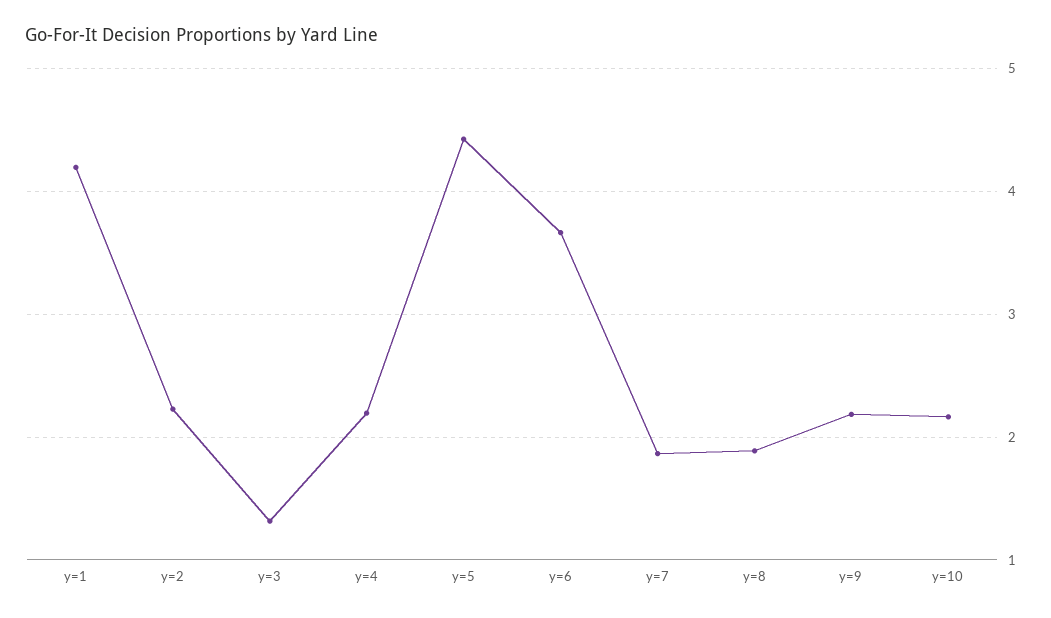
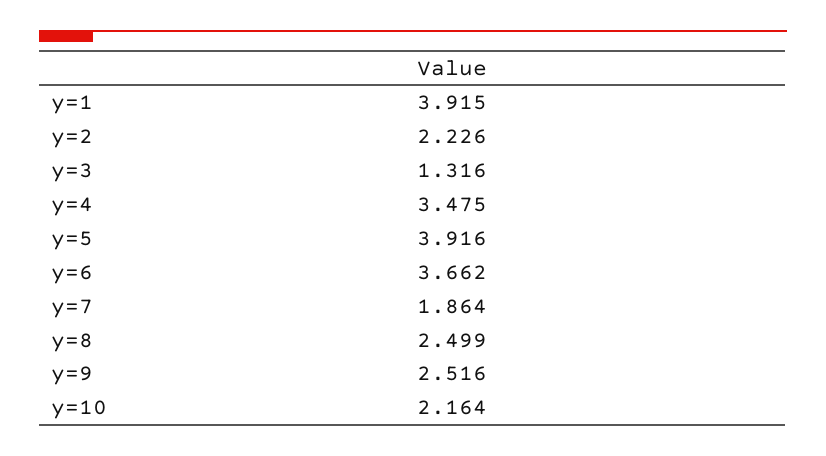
  {
-   "y=1": 4.2,
+   "y=1": 3.915,
    "y=2": 2.226,
    "y=3": 1.316,
-   "y=4": 2.2,
+   "y=4": 3.475,
-   "y=5": 4.4,
+   "y=5": 3.916,
    "y=6": 3.662,
    "y=7": 1.864,
-   "y=8": 1.9,
+   "y=8": 2.499,
-   "y=9": 2.2,
+   "y=9": 2.516,
    "y=10": 2.164
  }

